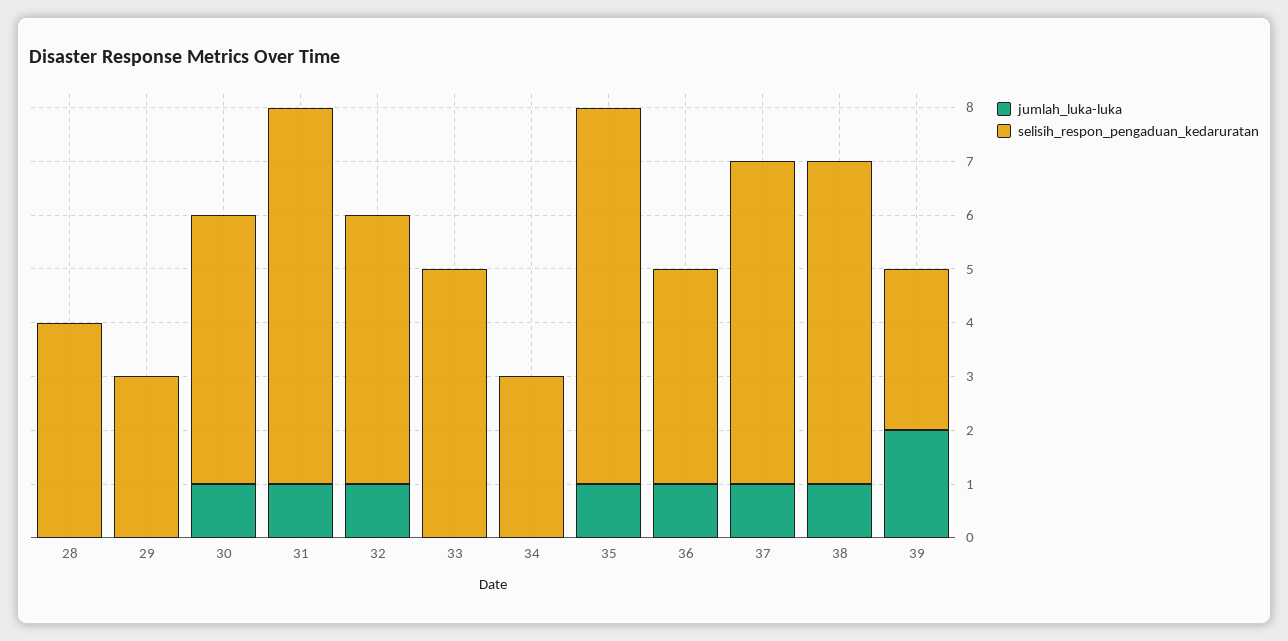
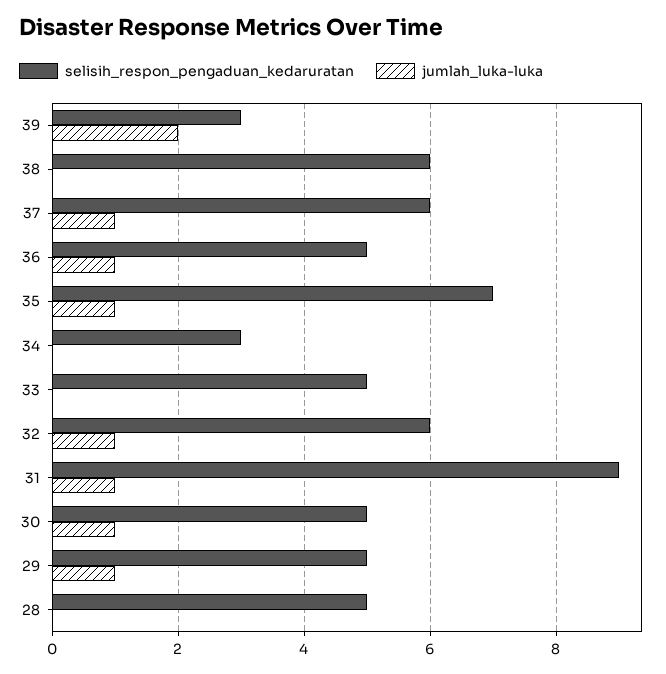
  {
    "jumlah_luka-luka": {
      "28": 0,
-     "29": 0,
+     "29": 1,
      "30": 1,
      "31": 1,
      "32": 1,
      "33": 0,
      "34": 0,
      "35": 1,
      "36": 1,
      "37": 1,
-     "38": 1,
+     "38": 0,
      "39": 2
    },
    "selisih_respon_pengaduan_kedaruratan": {
-     "28": 4,
+     "28": 5,
-     "29": 3,
+     "29": 5,
      "30": 5,
-     "31": 7,
+     "31": 9,
-     "32": 5,
+     "32": 6,
      "33": 5,
      "34": 3,
      "35": 7,
-     "36": 4,
+     "36": 5,
      "37": 6,
      "38": 6,
      "39": 3
    }
  }

